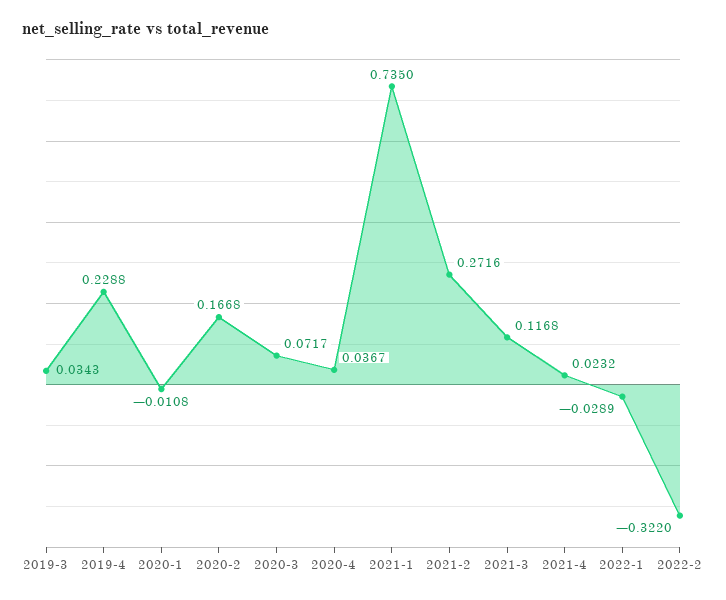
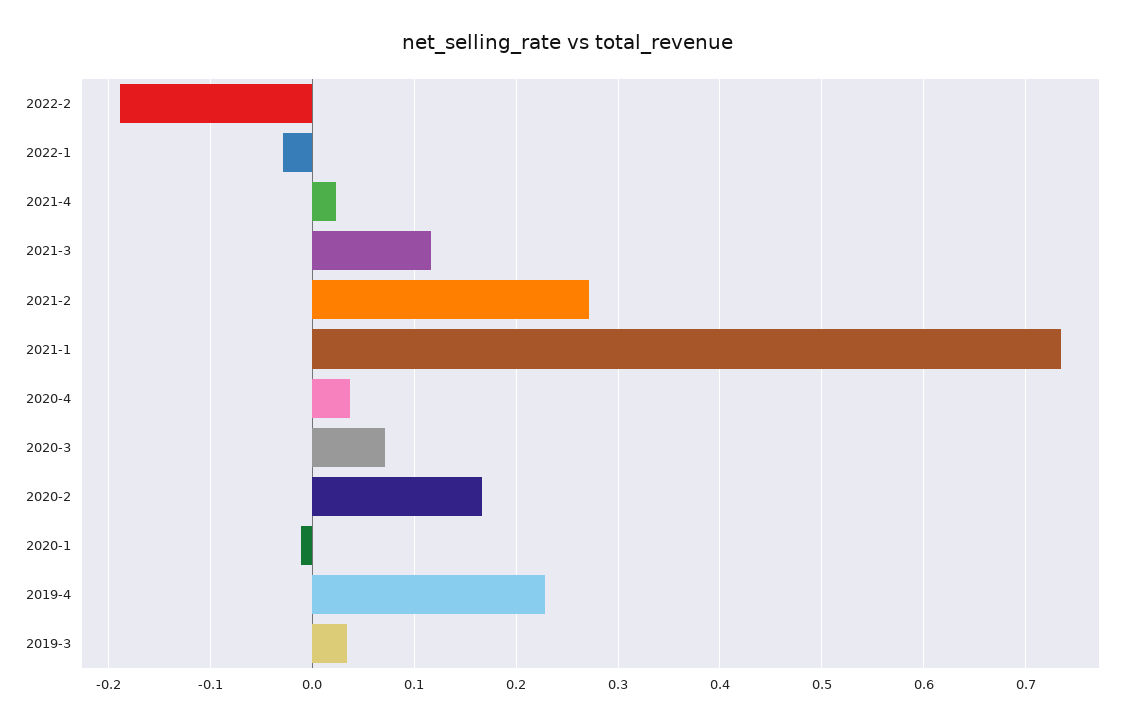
  {
    "2019-3": 0.0343,
    "2019-4": 0.2288,
    "2020-1": -0.0108,
    "2020-2": 0.1668,
    "2020-3": 0.0717,
    "2020-4": 0.0367,
    "2021-1": 0.735,
    "2021-2": 0.2716,
    "2021-3": 0.1168,
    "2021-4": 0.0232,
    "2022-1": -0.0289,
-   "2022-2": -0.322
+   "2022-2": -0.19
  }

